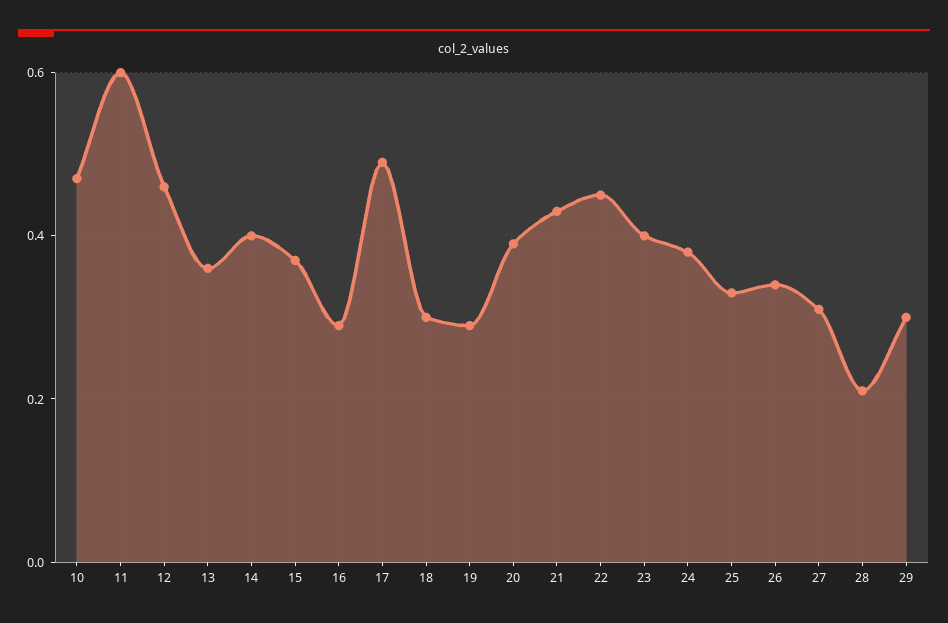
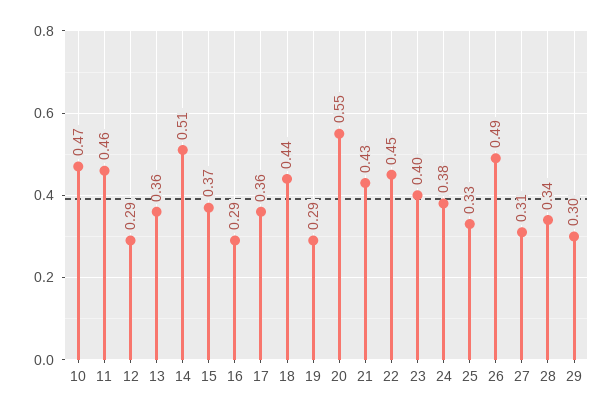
  {
    "10": 0.47,
-   "11": 0.6,
+   "11": 0.46,
-   "12": 0.45,
+   "12": 0.29,
    "13": 0.36,
-   "14": 0.4,
+   "14": 0.51,
    "15": 0.37,
    "16": 0.29,
-   "17": 0.5,
+   "17": 0.36,
-   "18": 0.3,
+   "18": 0.44,
    "19": 0.29,
-   "20": 0.4,
+   "20": 0.55,
    "21": 0.43,
    "22": 0.45,
    "23": 0.4,
    "24": 0.38,
    "25": 0.33,
-   "26": 0.35,
+   "26": 0.49,
    "27": 0.31,
-   "28": 0.2,
+   "28": 0.34,
    "29": 0.3
  }

